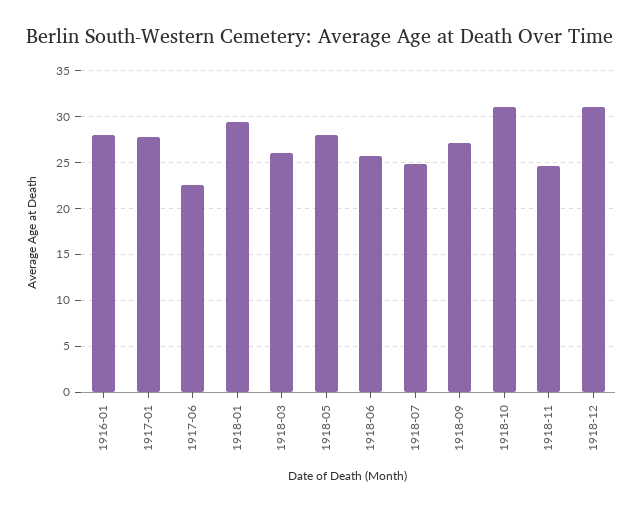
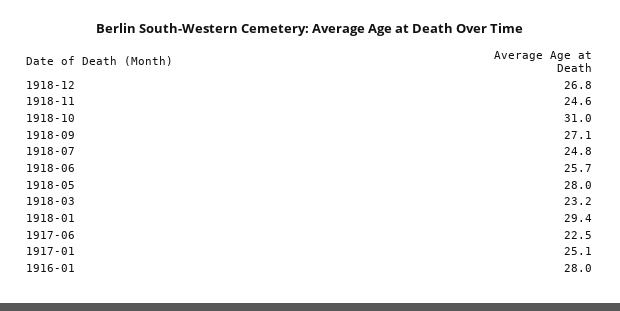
  {
    "1916-01": 28,
-   "1917-01": 28,
+   "1917-01": 25.1,
    "1917-06": 22.5,
    "1918-01": 29.4,
-   "1918-03": 26,
+   "1918-03": 23.2,
    "1918-05": 28,
    "1918-06": 25.7,
    "1918-07": 24.8,
    "1918-09": 27.1,
    "1918-10": 31,
    "1918-11": 24.6,
-   "1918-12": 31
+   "1918-12": 26.8
  }

